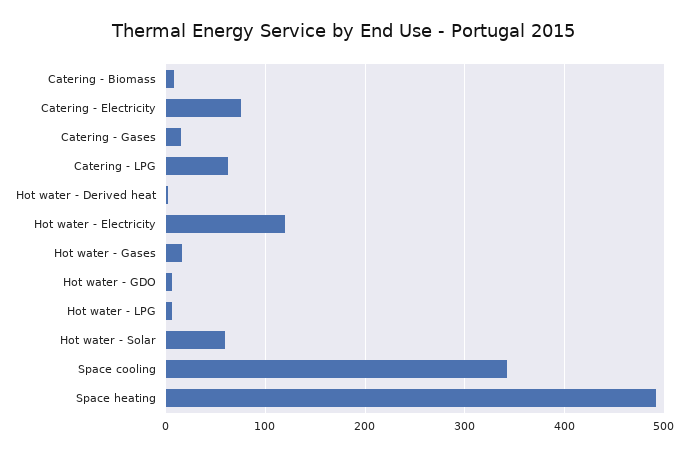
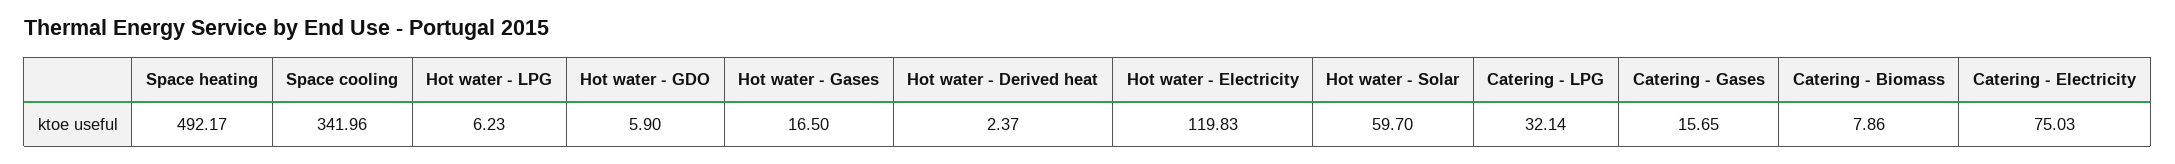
  {
    "Catering - Biomass": 7.86,
    "Catering - Electricity": 75.03,
    "Catering - Gases": 15.65,
-   "Catering - LPG": 60,
+   "Catering - LPG": 32.14,
    "Hot water - Derived heat": 2.37,
    "Hot water - Electricity": 119.83,
    "Hot water - Gases": 16.5,
    "Hot water - GDO": 5.9,
    "Hot water - LPG": 6.23,
    "Hot water - Solar": 59.7,
    "Space cooling": 341.96,
    "Space heating": 492.17
  }

